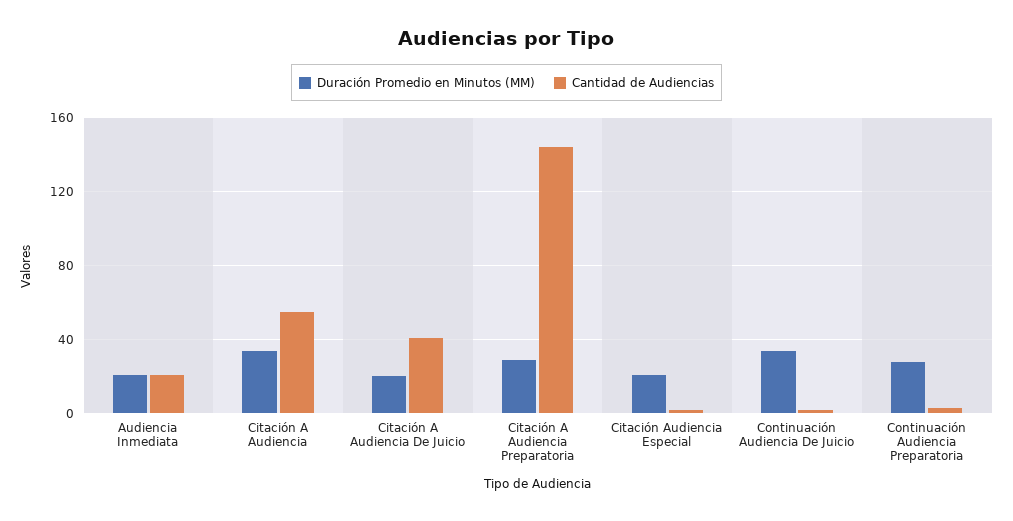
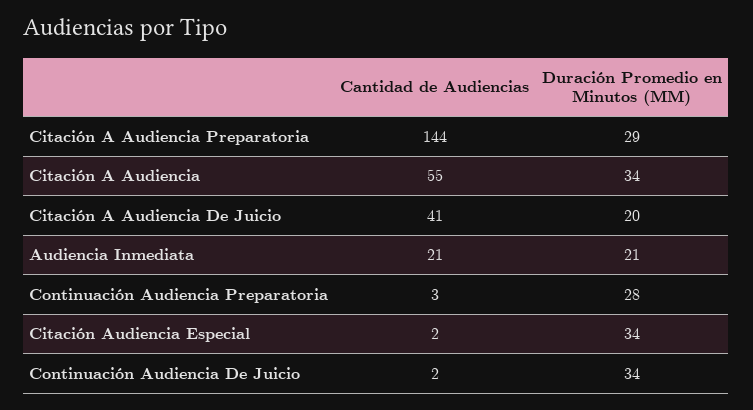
  {
    "Duración Promedio en Minutos (MM)": {
      "Audiencia Inmediata": 21,
      "Citación A Audiencia": 34,
      "Citación A Audiencia De Juicio": 20,
      "Citación A Audiencia Preparatoria": 29,
-     "Citación Audiencia Especial": 20,
+     "Citación Audiencia Especial": 34,
      "Continuación Audiencia De Juicio": 34,
      "Continuación Audiencia Preparatoria": 28
    },
    "Cantidad de Audiencias": {
      "Audiencia Inmediata": 21,
      "Citación A Audiencia": 55,
      "Citación A Audiencia De Juicio": 41,
      "Citación A Audiencia Preparatoria": 144,
      "Citación Audiencia Especial": 2,
      "Continuación Audiencia De Juicio": 2,
      "Continuación Audiencia Preparatoria": 3
    }
  }

